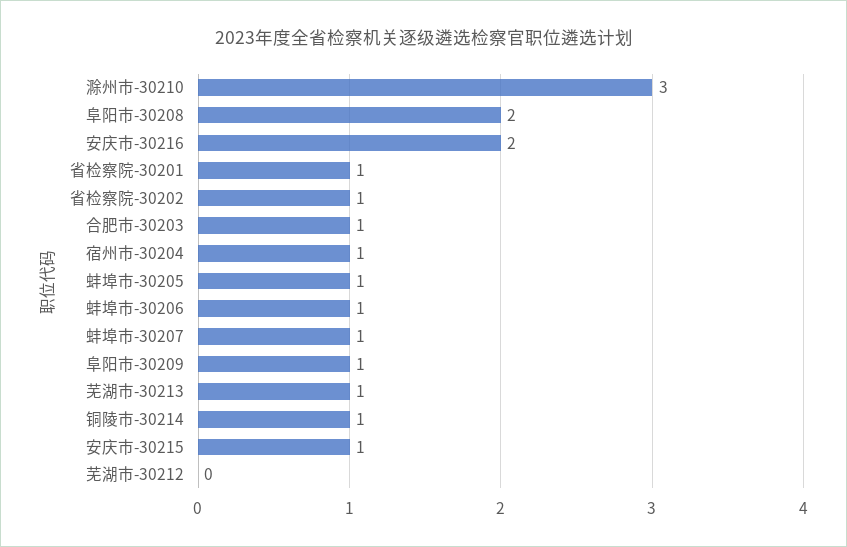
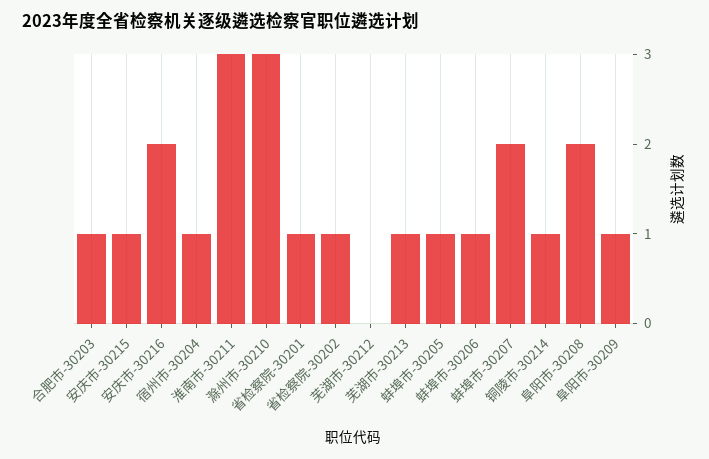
  {
    "滁州市-30210": 3,
    "阜阳市-30208": 2,
    "安庆市-30216": 2,
    "省检察院-30201": 1,
    "省检察院-30202": 1,
    "合肥市-30203": 1,
    "宿州市-30204": 1,
    "蚌埠市-30205": 1,
    "蚌埠市-30206": 1,
-   "蚌埠市-30207": 1,
+   "蚌埠市-30207": 2,
    "阜阳市-30209": 1,
    "芜湖市-30213": 1,
    "铜陵市-30214": 1,
    "安庆市-30215": 1,
-   "芜湖市-30212": 0
+   "芜湖市-30212": 0,
+   "淮南市-30211": 3
  }

